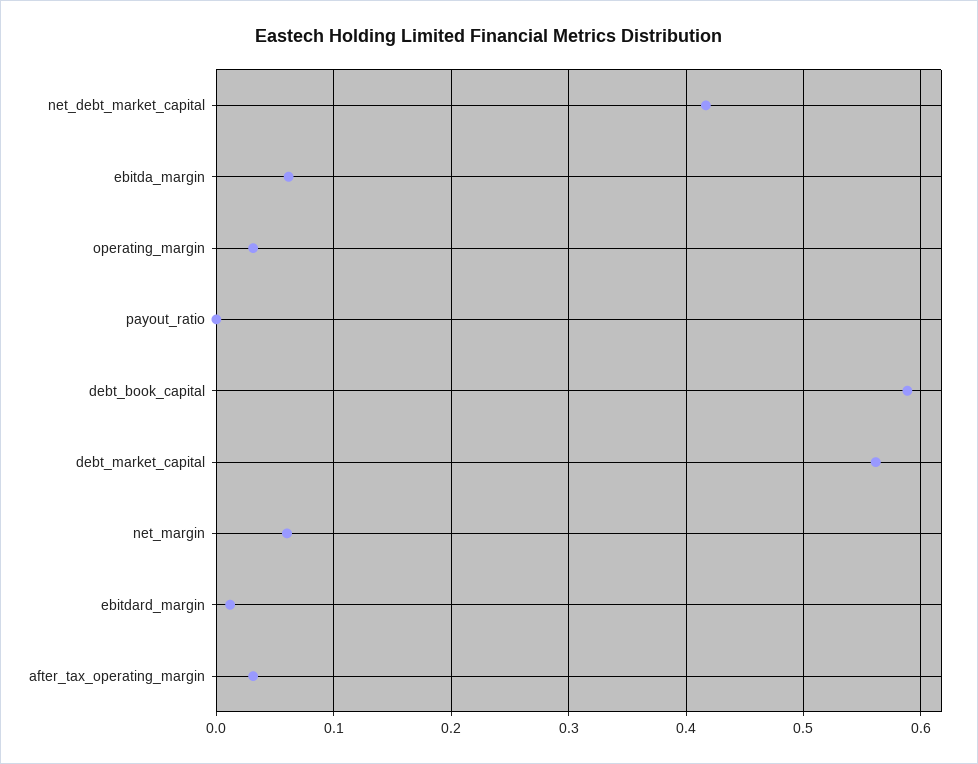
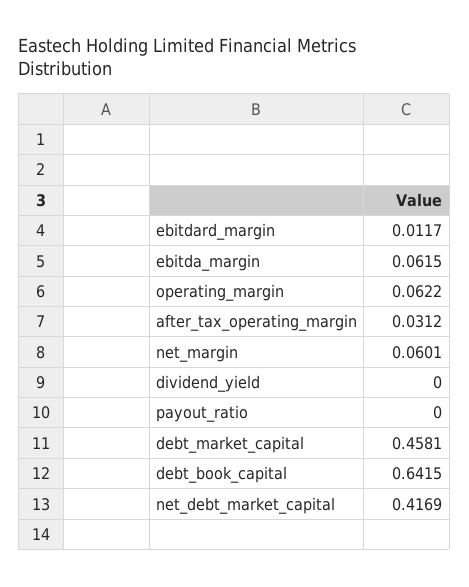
  {
    "net_debt_market_capital": 0.4169,
    "ebitda_margin": 0.0615,
-   "operating_margin": 0.03,
+   "operating_margin": 0.0622,
    "payout_ratio": 0,
-   "debt_book_capital": 0.59,
+   "debt_book_capital": 0.6415,
-   "debt_market_capital": 0.56,
+   "debt_market_capital": 0.4581,
    "net_margin": 0.0601,
    "ebitdard_margin": 0.0117,
-   "after_tax_operating_margin": 0.0312
+   "after_tax_operating_margin": 0.0312,
+   "dividend_yield": 0
  }

